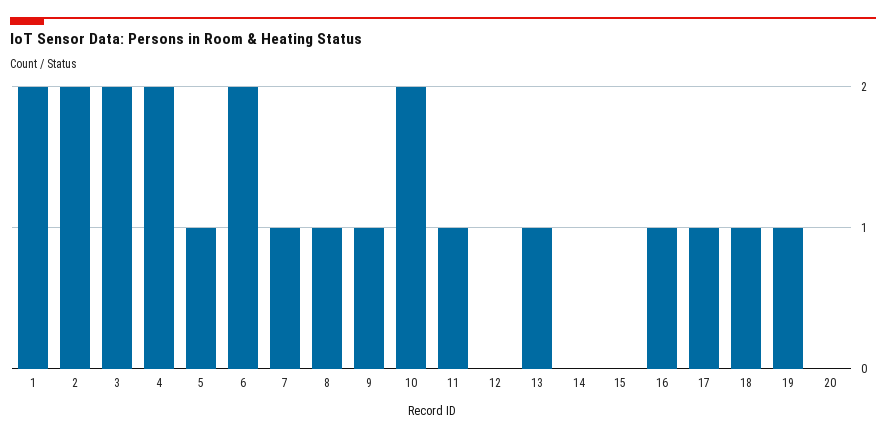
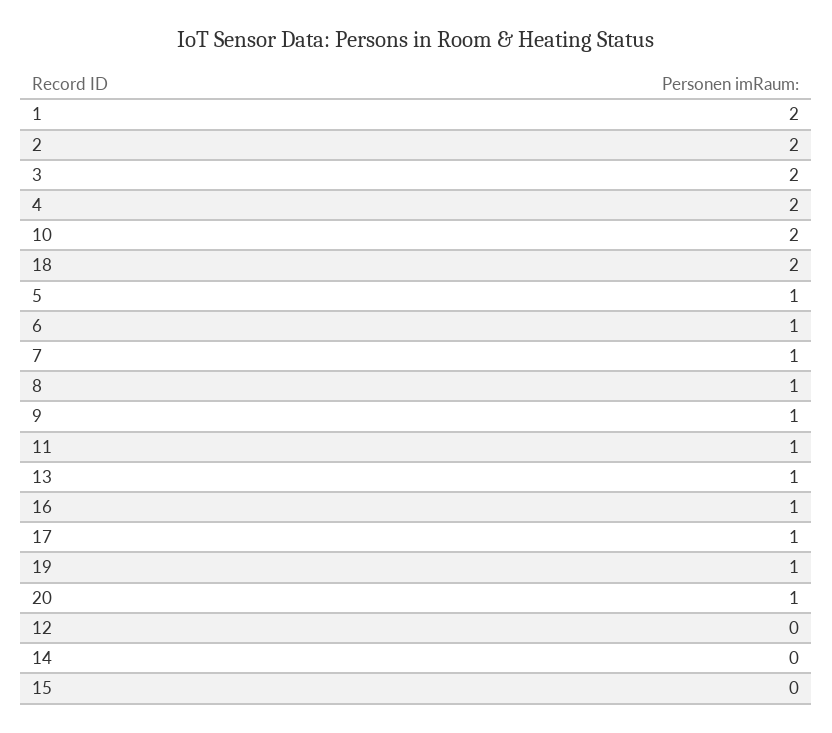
  {
    "1": 2,
    "2": 2,
    "3": 2,
    "4": 2,
    "5": 1,
-   "6": 2,
+   "6": 1,
    "7": 1,
    "8": 1,
    "9": 1,
    "10": 2,
    "11": 1,
    "12": 0,
    "13": 1,
    "14": 0,
    "15": 0,
    "16": 1,
    "17": 1,
-   "18": 1,
+   "18": 2,
    "19": 1,
-   "20": 0
+   "20": 1
  }

